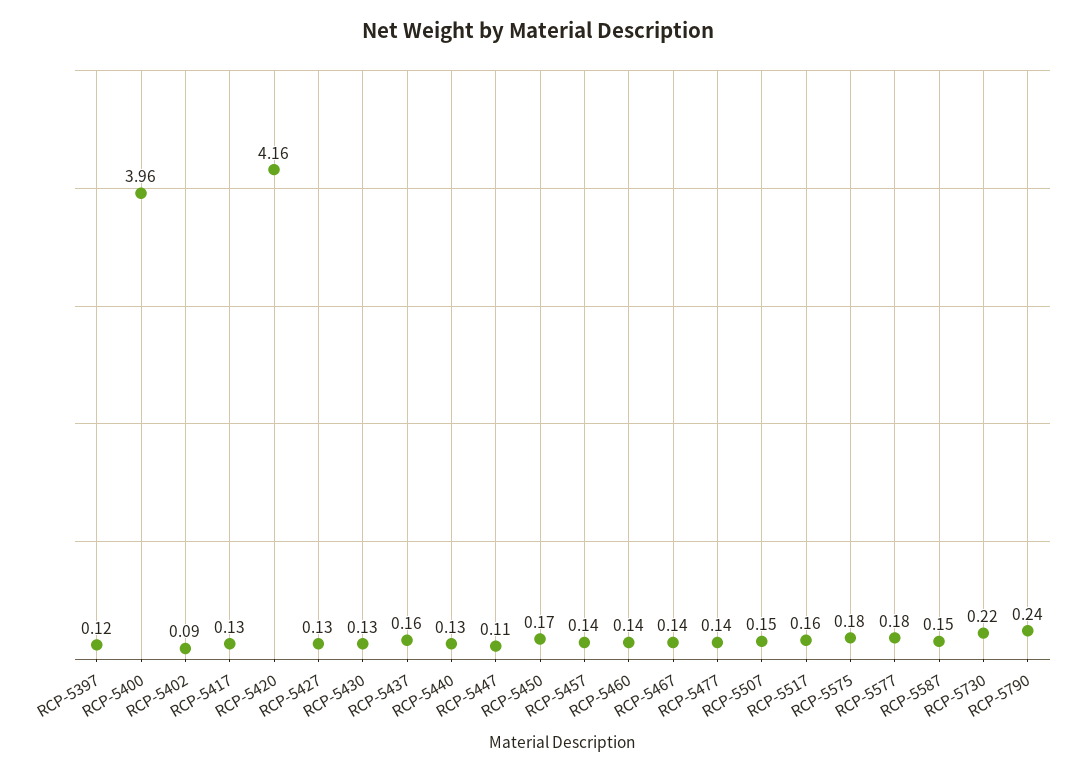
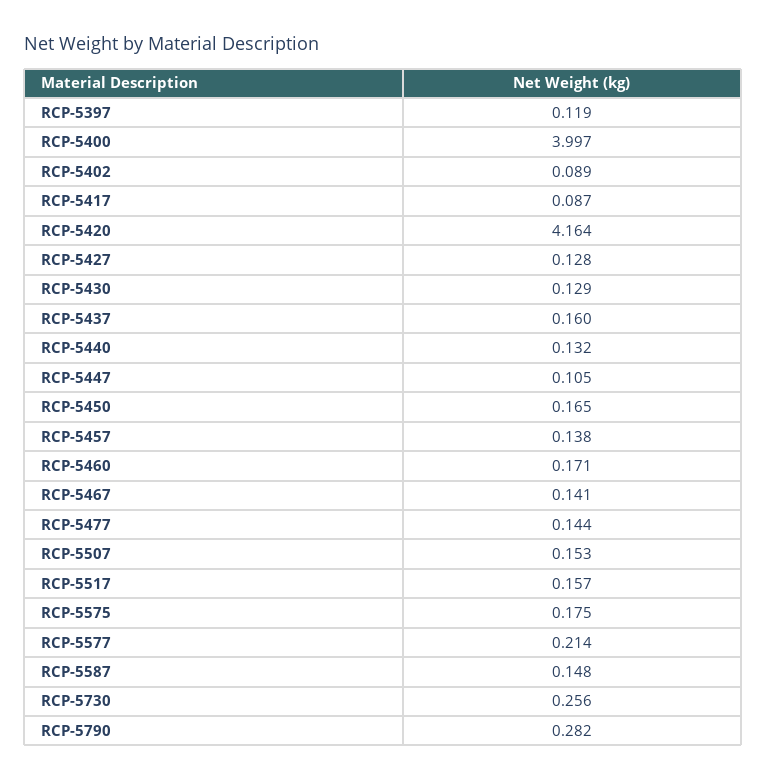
  {
    "RCP-5397": 0.119,
-   "RCP-5400": 3.96,
+   "RCP-5400": 3.997,
    "RCP-5402": 0.089,
-   "RCP-5417": 0.13,
+   "RCP-5417": 0.087,
    "RCP-5420": 4.164,
    "RCP-5427": 0.128,
    "RCP-5430": 0.129,
    "RCP-5437": 0.16,
    "RCP-5440": 0.132,
    "RCP-5447": 0.105,
    "RCP-5450": 0.165,
    "RCP-5457": 0.138,
-   "RCP-5460": 0.14,
+   "RCP-5460": 0.171,
    "RCP-5467": 0.141,
    "RCP-5477": 0.144,
    "RCP-5507": 0.153,
    "RCP-5517": 0.157,
    "RCP-5575": 0.175,
-   "RCP-5577": 0.18,
+   "RCP-5577": 0.214,
    "RCP-5587": 0.148,
-   "RCP-5730": 0.22,
+   "RCP-5730": 0.256,
-   "RCP-5790": 0.24
+   "RCP-5790": 0.282
  }

